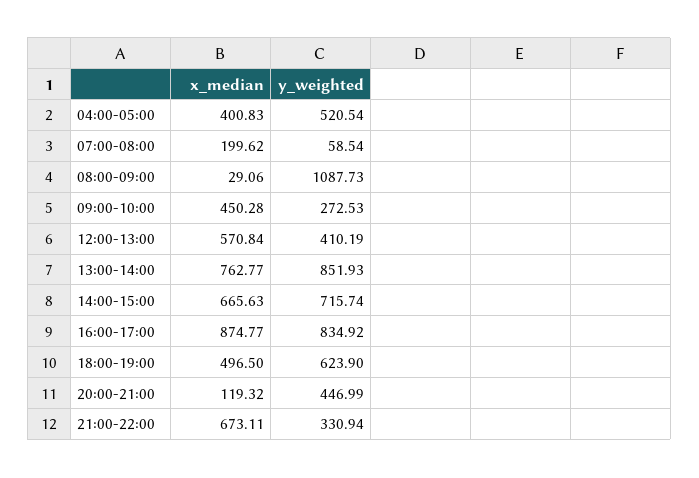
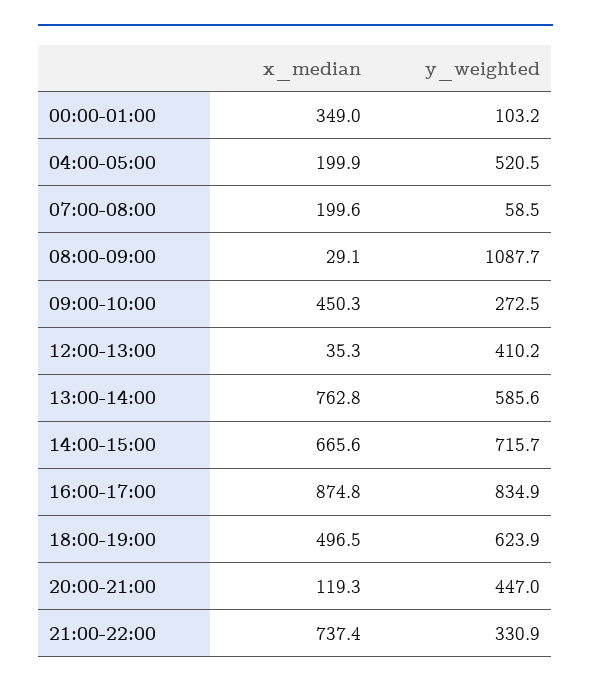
  {
    "x_median": {
-     "04:00-05:00": 400.83,
+     "04:00-05:00": 199.9,
      "07:00-08:00": 199.62,
      "08:00-09:00": 29.06,
      "09:00-10:00": 450.28,
-     "12:00-13:00": 570.84,
+     "12:00-13:00": 35.3,
      "13:00-14:00": 762.77,
      "14:00-15:00": 665.63,
      "16:00-17:00": 874.77,
      "18:00-19:00": 496.5,
      "20:00-21:00": 119.32,
-     "21:00-22:00": 673.11
+     "21:00-22:00": 737.4,
+     "00:00-01:00": 349
    },
    "y_weighted": {
      "04:00-05:00": 520.54,
      "07:00-08:00": 58.54,
      "08:00-09:00": 1087.73,
      "09:00-10:00": 272.53,
      "12:00-13:00": 410.19,
-     "13:00-14:00": 851.93,
+     "13:00-14:00": 585.6,
      "14:00-15:00": 715.74,
      "16:00-17:00": 834.92,
      "18:00-19:00": 623.9,
      "20:00-21:00": 446.99,
-     "21:00-22:00": 330.94
+     "21:00-22:00": 330.94,
+     "00:00-01:00": 103.2
    }
  }

